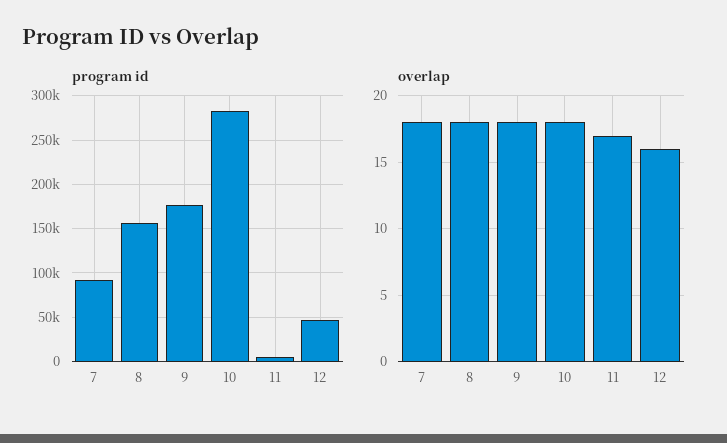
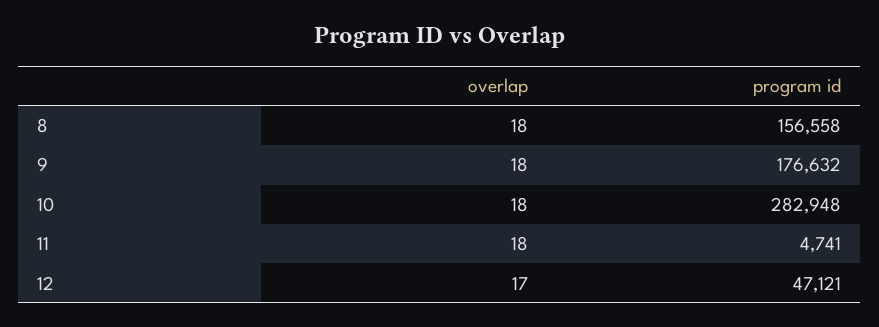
  {
    "program id": {
-     "7": 90000,
      "8": 156558,
      "9": 176632,
      "10": 282948,
      "11": 4741,
      "12": 47121
    },
    "overlap": {
-     "7": 18,
      "8": 18,
      "9": 18,
      "10": 18,
-     "11": 17,
+     "11": 18,
-     "12": 16
+     "12": 17
    }
  }

